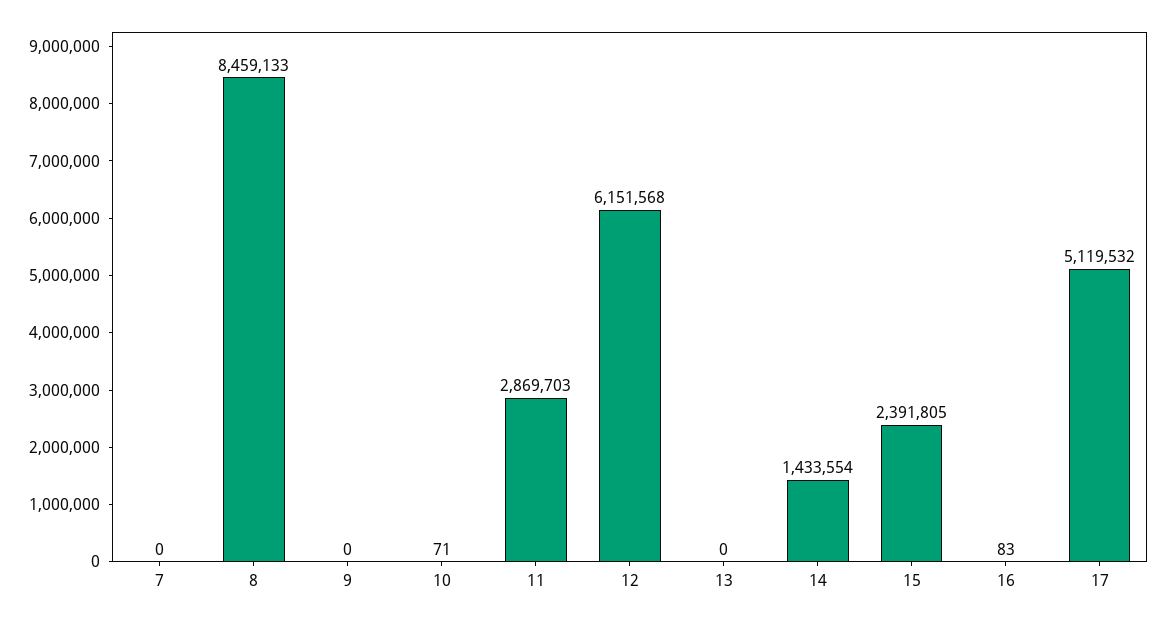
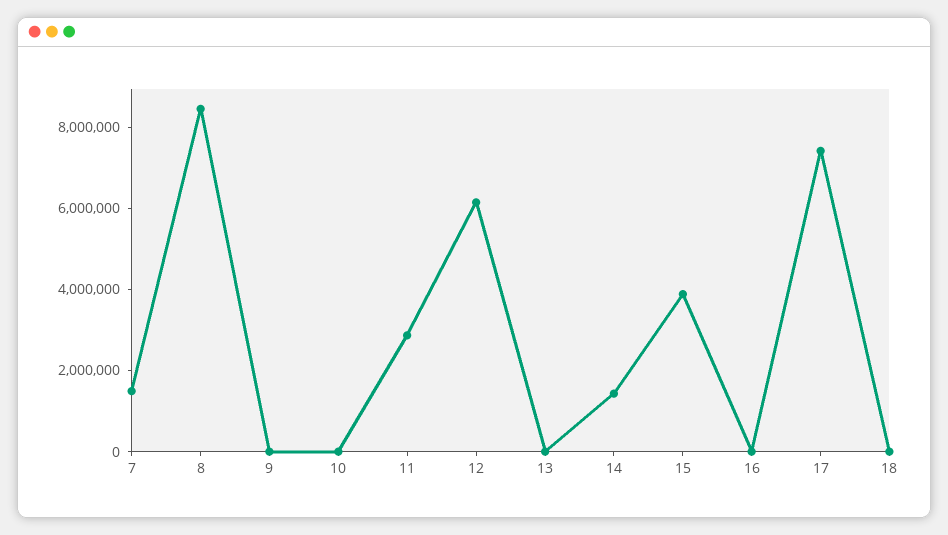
  {
-   "7": 0,
+   "7": 1500000,
    "8": 8459133,
    "9": 0,
    "10": 71,
    "11": 2869703,
    "12": 6151568,
    "13": 0,
    "14": 1433554,
-   "15": 2391805,
+   "15": 4000000,
    "16": 83,
-   "17": 5119532
+   "17": 7500000,
+   "18": 0
  }

